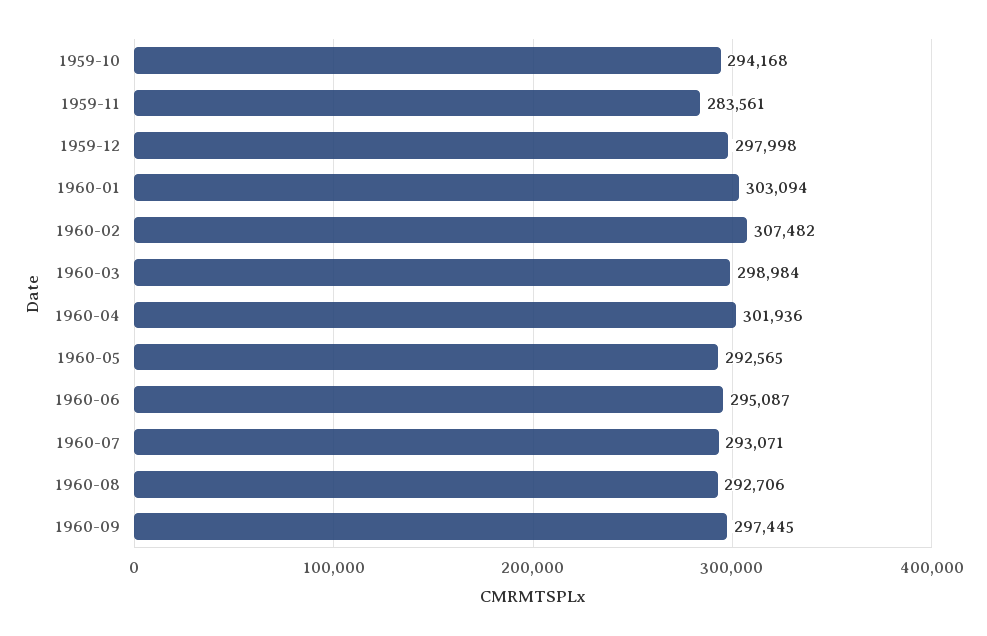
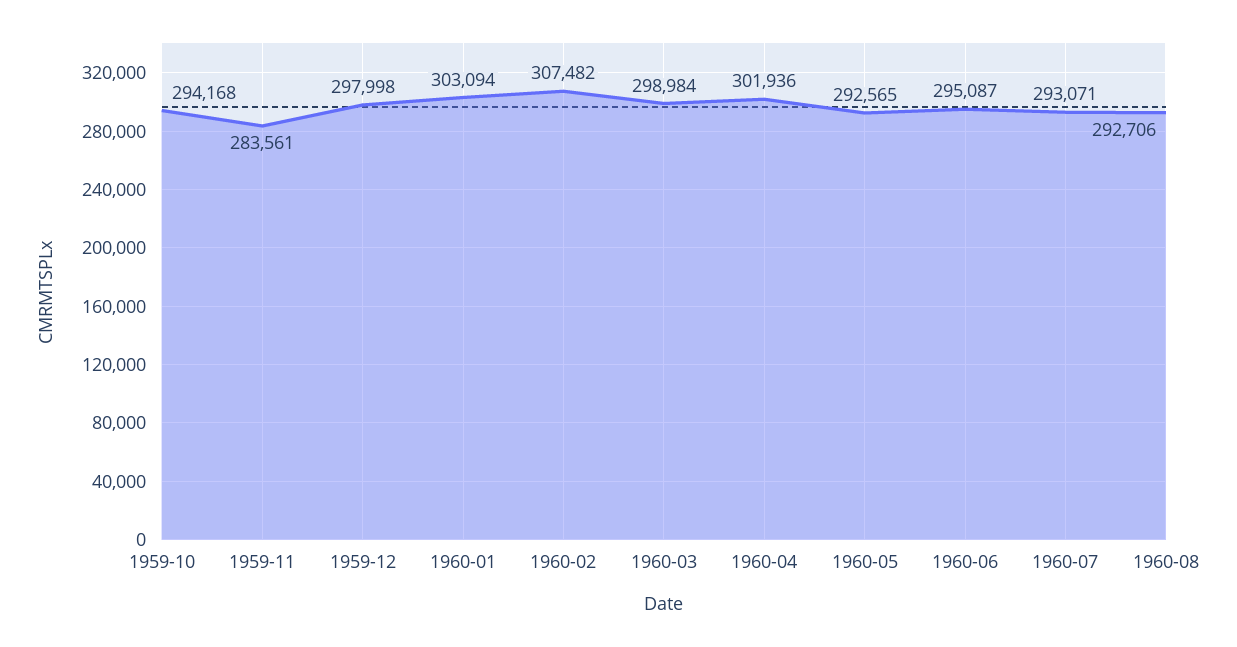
  {
    "1959-10": 294168,
    "1959-11": 283561,
    "1959-12": 297998,
    "1960-01": 303094,
    "1960-02": 307482,
    "1960-03": 298984,
    "1960-04": 301936,
    "1960-05": 292565,
    "1960-06": 295087,
    "1960-07": 293071,
-   "1960-08": 292706,
+   "1960-08": 292706
-   "1960-09": 297445
  }

